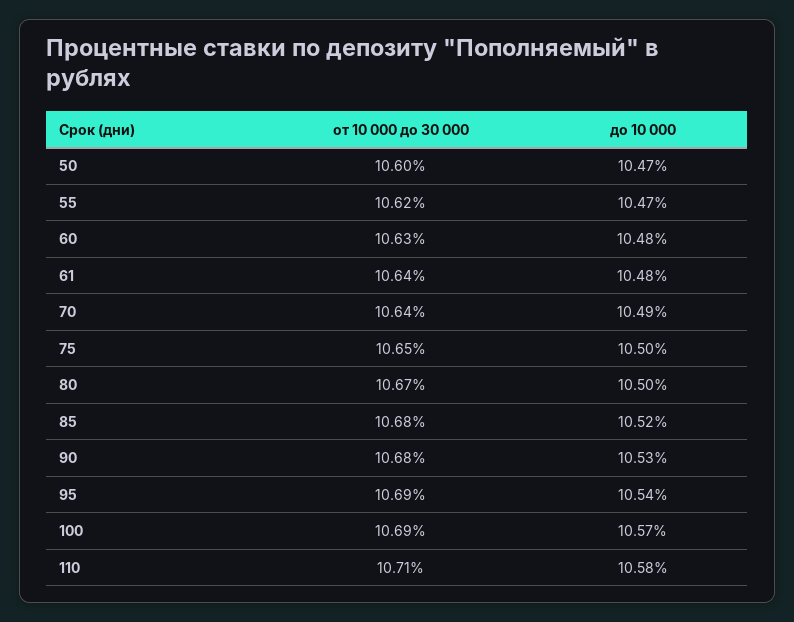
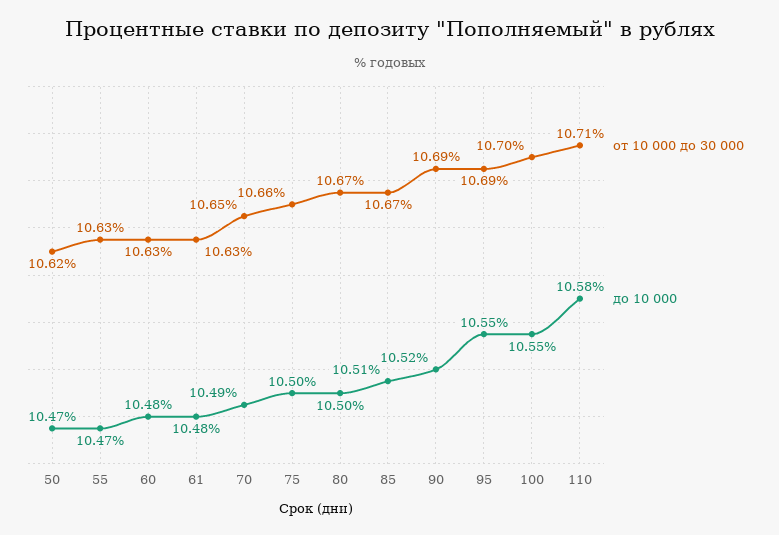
  {
    "от 10 000 до 30 000": {
-     "50": 10.6,
+     "50": 10.62,
-     "55": 10.62,
+     "55": 10.63,
      "60": 10.63,
-     "61": 10.64,
+     "61": 10.63,
-     "70": 10.64,
+     "70": 10.65,
-     "75": 10.65,
+     "75": 10.66,
      "80": 10.67,
-     "85": 10.68,
+     "85": 10.67,
-     "90": 10.68,
+     "90": 10.69,
      "95": 10.69,
-     "100": 10.69,
+     "100": 10.7,
      "110": 10.71
    },
    "до 10 000": {
      "50": 10.47,
      "55": 10.47,
      "60": 10.48,
      "61": 10.48,
      "70": 10.49,
      "75": 10.5,
      "80": 10.5,
-     "85": 10.52,
+     "85": 10.51,
-     "90": 10.53,
+     "90": 10.52,
-     "95": 10.54,
+     "95": 10.55,
-     "100": 10.57,
+     "100": 10.55,
      "110": 10.58
    }
  }

